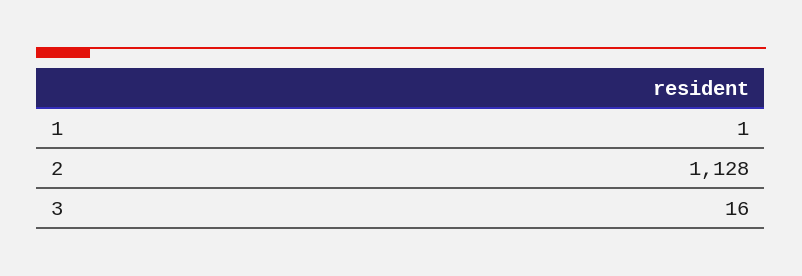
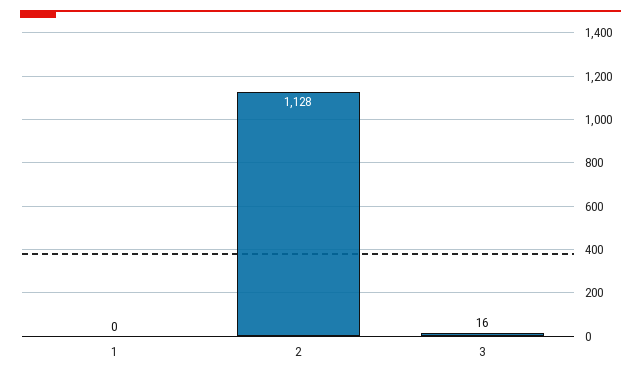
  {
-   "1": 1,
+   "1": 0,
    "2": 1128,
    "3": 16
  }

